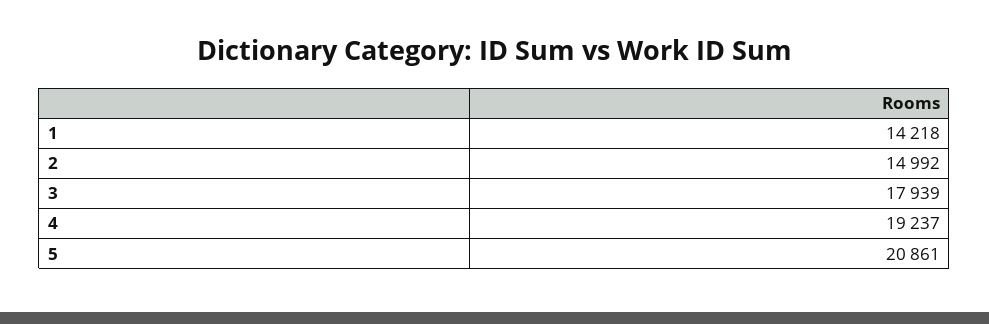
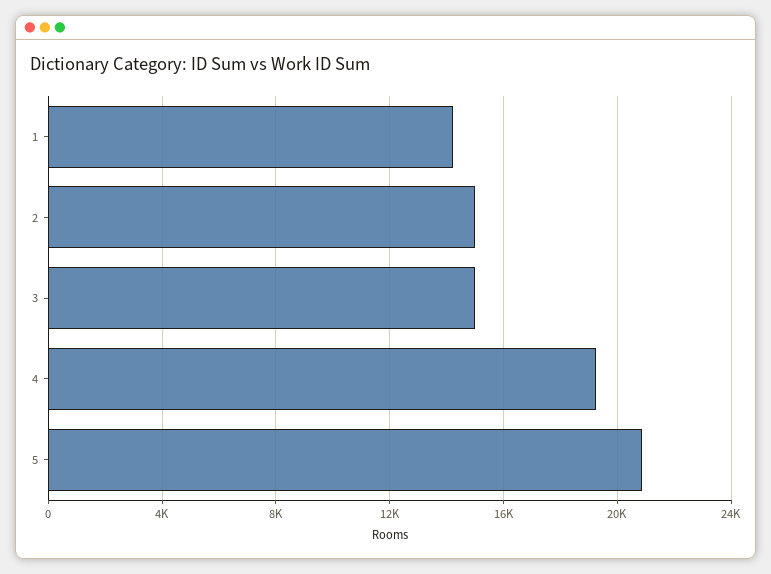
  {
    "1": 14218,
    "2": 14992,
-   "3": 17939,
+   "3": 15000,
    "4": 19237,
    "5": 20861
  }

